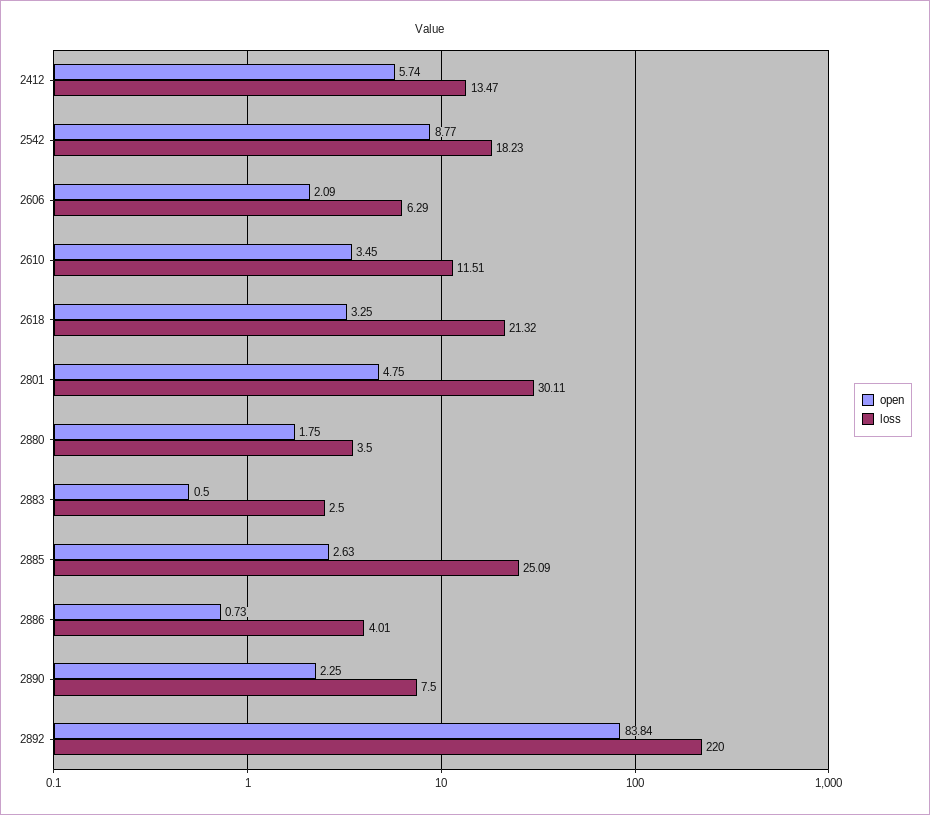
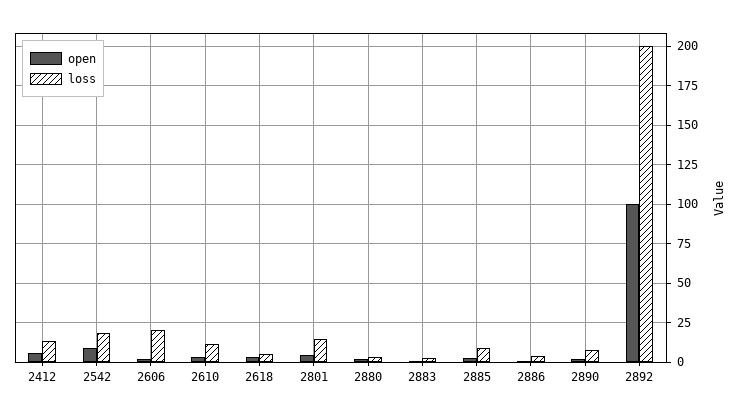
  {
    "open": {
      "2412": 5.74,
      "2542": 8.77,
      "2606": 2.09,
      "2610": 3.45,
      "2618": 3.25,
      "2801": 4.75,
      "2880": 1.75,
      "2883": 0.5,
      "2885": 2.63,
      "2886": 0.73,
      "2890": 2.25,
-     "2892": 83.84
+     "2892": 100
    },
    "loss": {
      "2412": 13.47,
      "2542": 18.23,
-     "2606": 6.29,
+     "2606": 20,
      "2610": 11.51,
-     "2618": 21.32,
+     "2618": 5,
-     "2801": 30.11,
+     "2801": 15,
      "2880": 3.5,
      "2883": 2.5,
-     "2885": 25.09,
+     "2885": 10,
      "2886": 4.01,
      "2890": 7.5,
-     "2892": 220
+     "2892": 200
    }
  }

